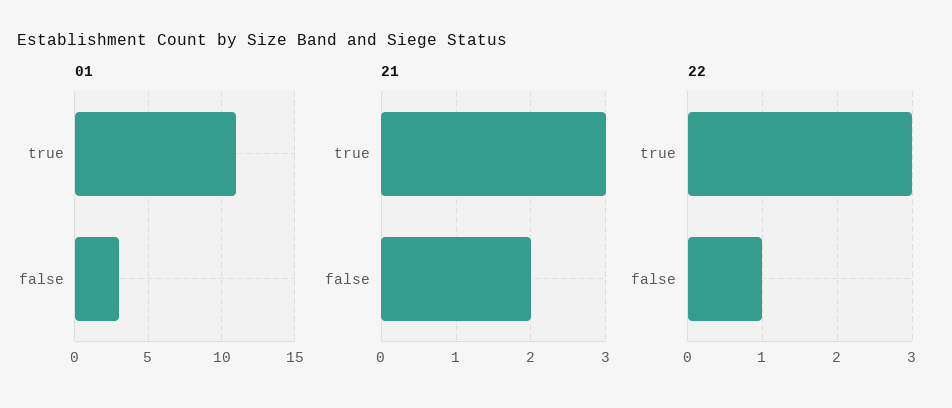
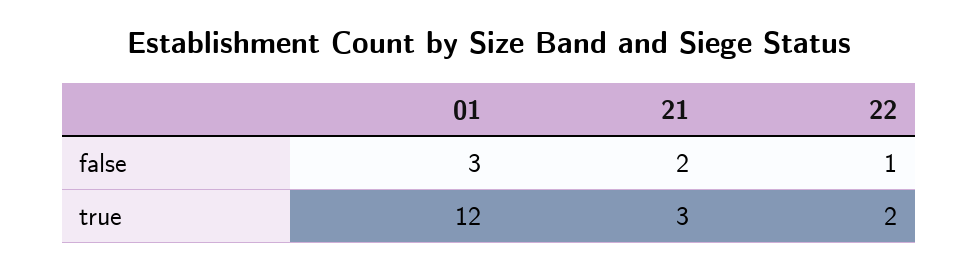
  {
    "01": {
-     "true": 11,
+     "true": 12,
      "false": 3
    },
    "21": {
      "true": 3,
      "false": 2
    },
    "22": {
-     "true": 3,
+     "true": 2,
      "false": 1
    }
  }

